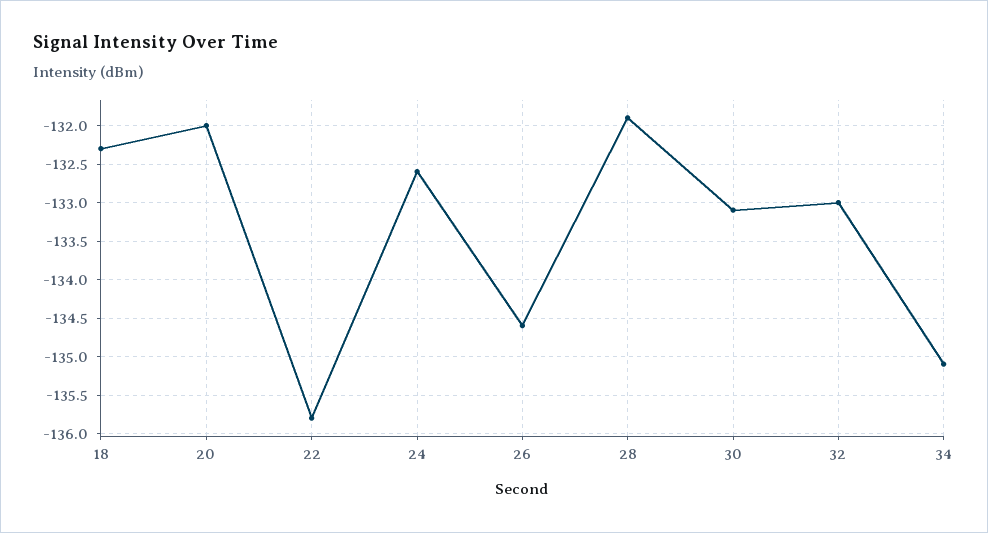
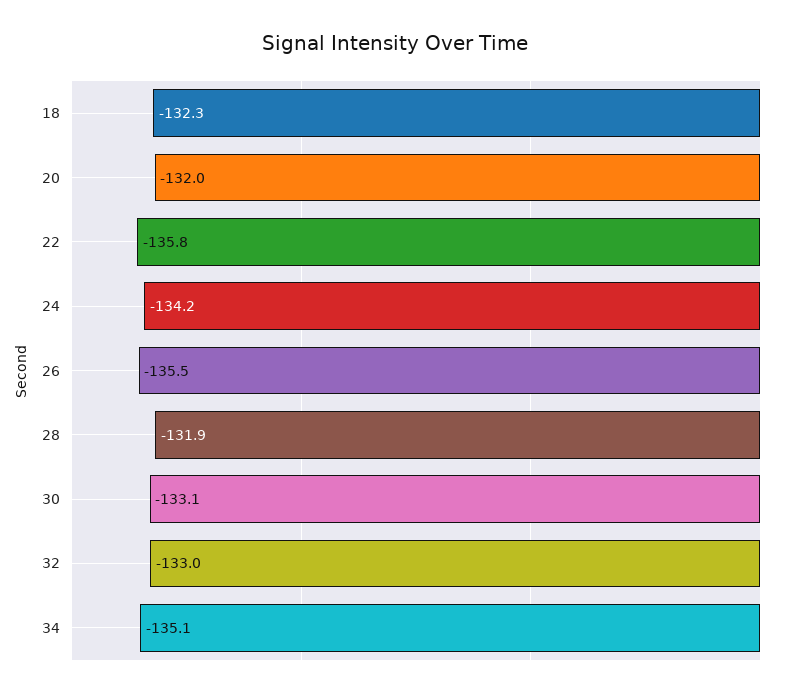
  {
    "18": -132.3,
    "20": -132,
    "22": -135.8,
-   "24": -132.6,
+   "24": -134.2,
-   "26": -134.6,
+   "26": -135.5,
    "28": -131.9,
    "30": -133.1,
    "32": -133,
    "34": -135.1
  }

